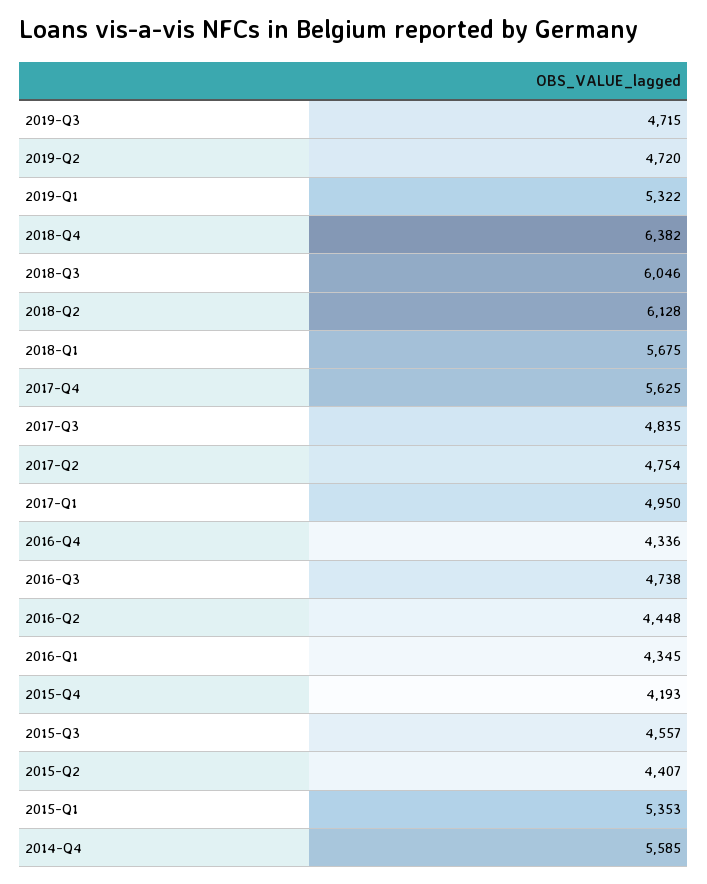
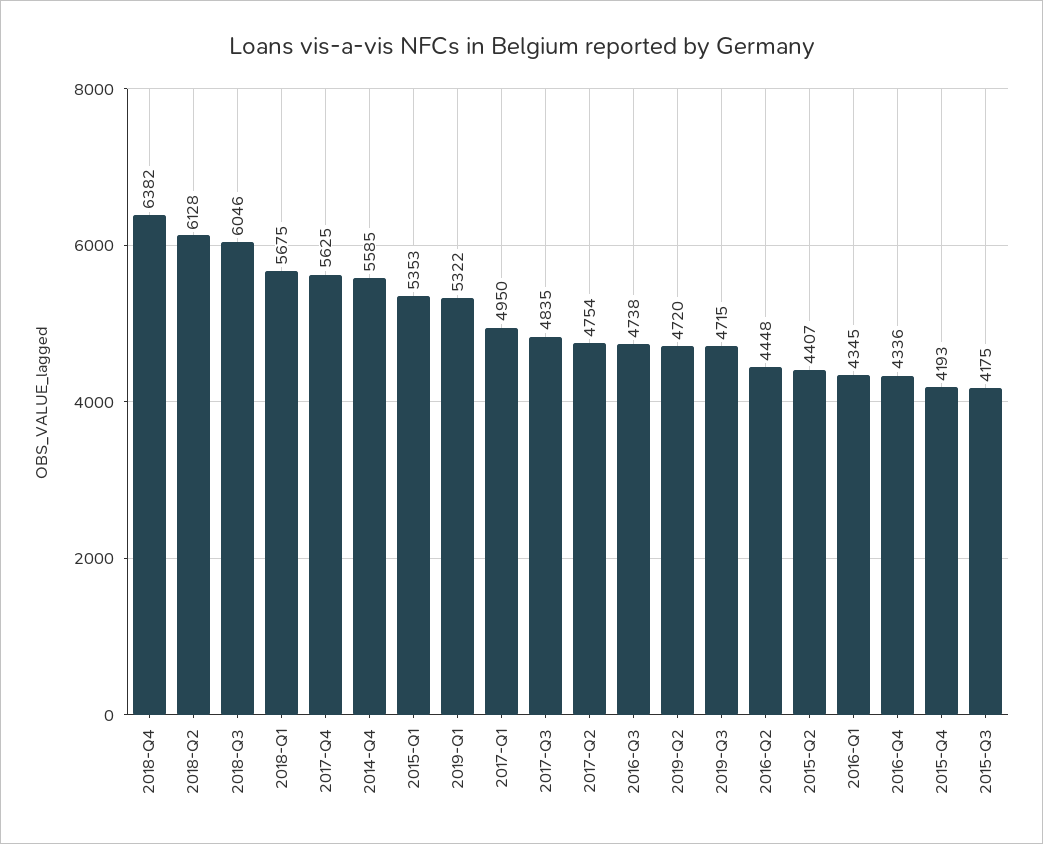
  {
    "2019-Q3": 4715,
    "2019-Q2": 4720,
    "2019-Q1": 5322,
    "2018-Q4": 6382,
    "2018-Q3": 6046,
    "2018-Q2": 6128,
    "2018-Q1": 5675,
    "2017-Q4": 5625,
    "2017-Q3": 4835,
    "2017-Q2": 4754,
    "2017-Q1": 4950,
    "2016-Q4": 4336,
    "2016-Q3": 4738,
    "2016-Q2": 4448,
    "2016-Q1": 4345,
    "2015-Q4": 4193,
-   "2015-Q3": 4557,
+   "2015-Q3": 4175,
    "2015-Q2": 4407,
    "2015-Q1": 5353,
    "2014-Q4": 5585
  }

